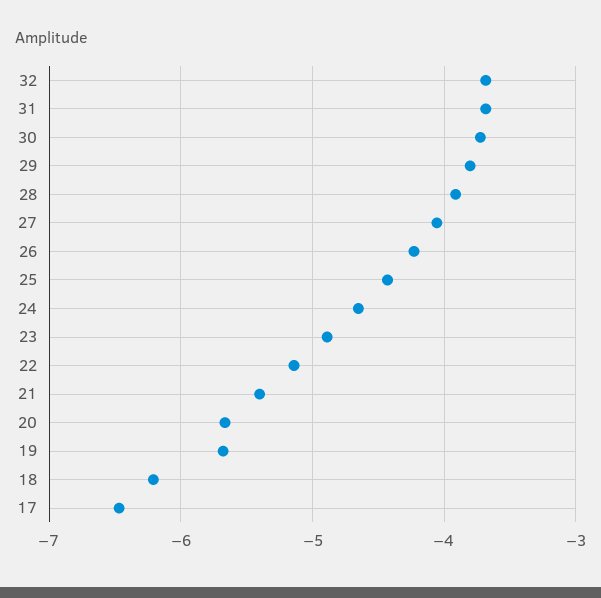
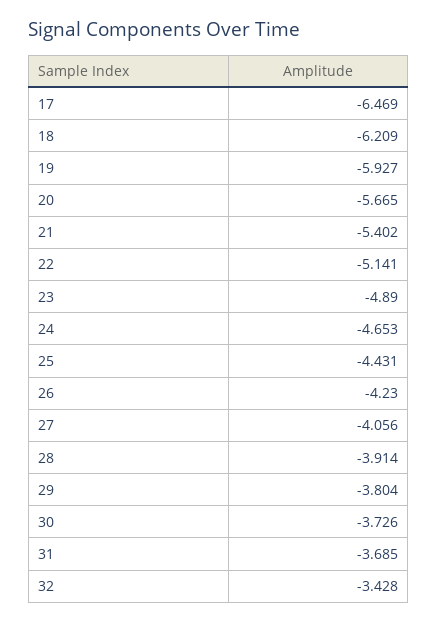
  {
-   "32": -3.7,
+   "32": -3.428,
    "31": -3.685,
    "30": -3.726,
    "29": -3.804,
    "28": -3.914,
    "27": -4.056,
    "26": -4.23,
    "25": -4.431,
    "24": -4.653,
    "23": -4.89,
    "22": -5.141,
    "21": -5.402,
    "20": -5.665,
-   "19": -5.7,
+   "19": -5.927,
    "18": -6.209,
    "17": -6.469
  }

